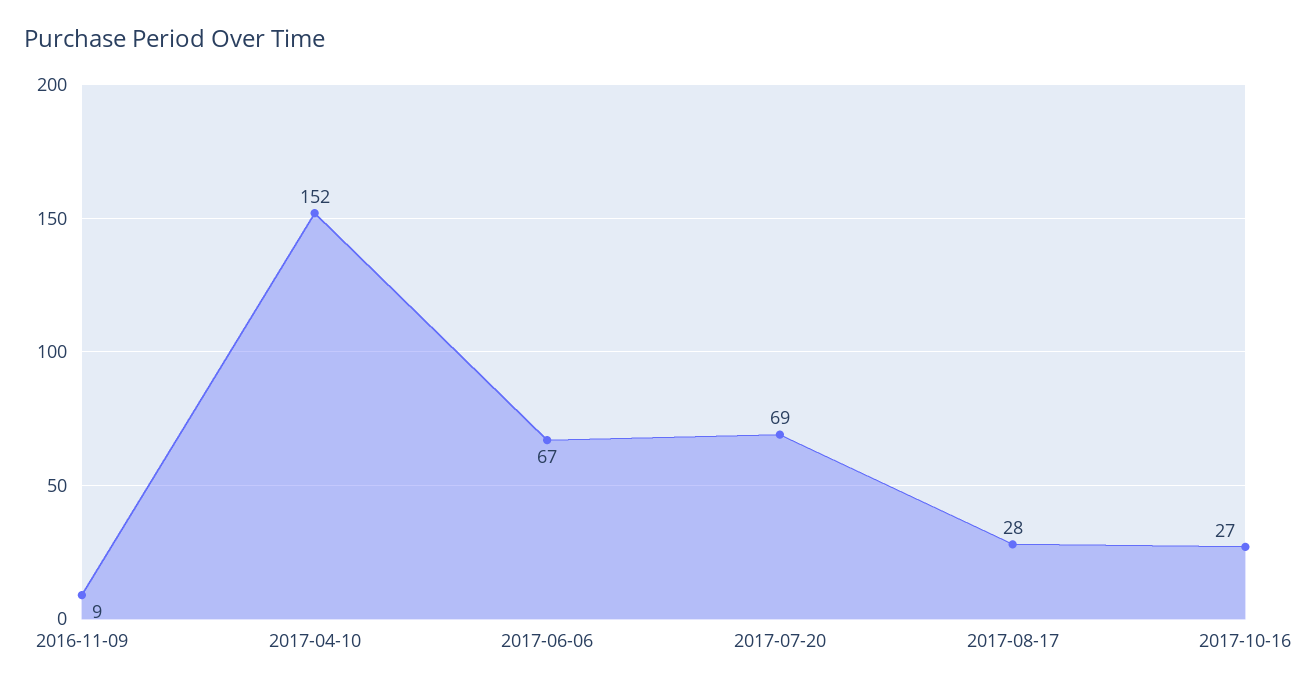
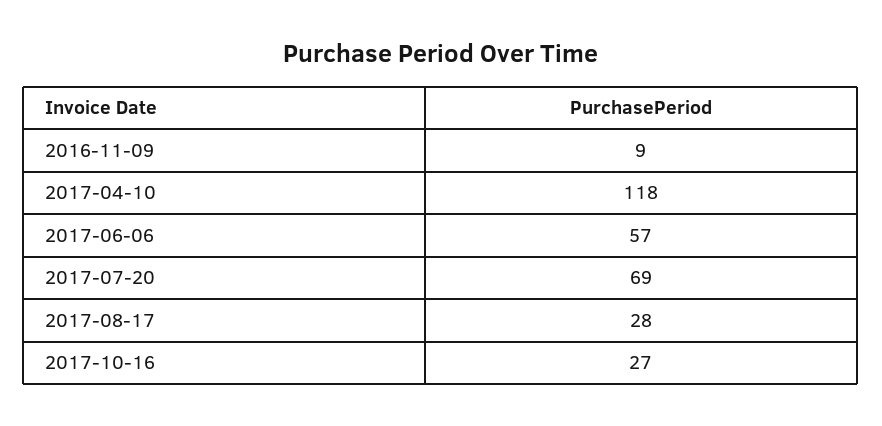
  {
    "2016-11-09": 9,
-   "2017-04-10": 152,
+   "2017-04-10": 118,
-   "2017-06-06": 67,
+   "2017-06-06": 57,
    "2017-07-20": 69,
    "2017-08-17": 28,
    "2017-10-16": 27
  }

